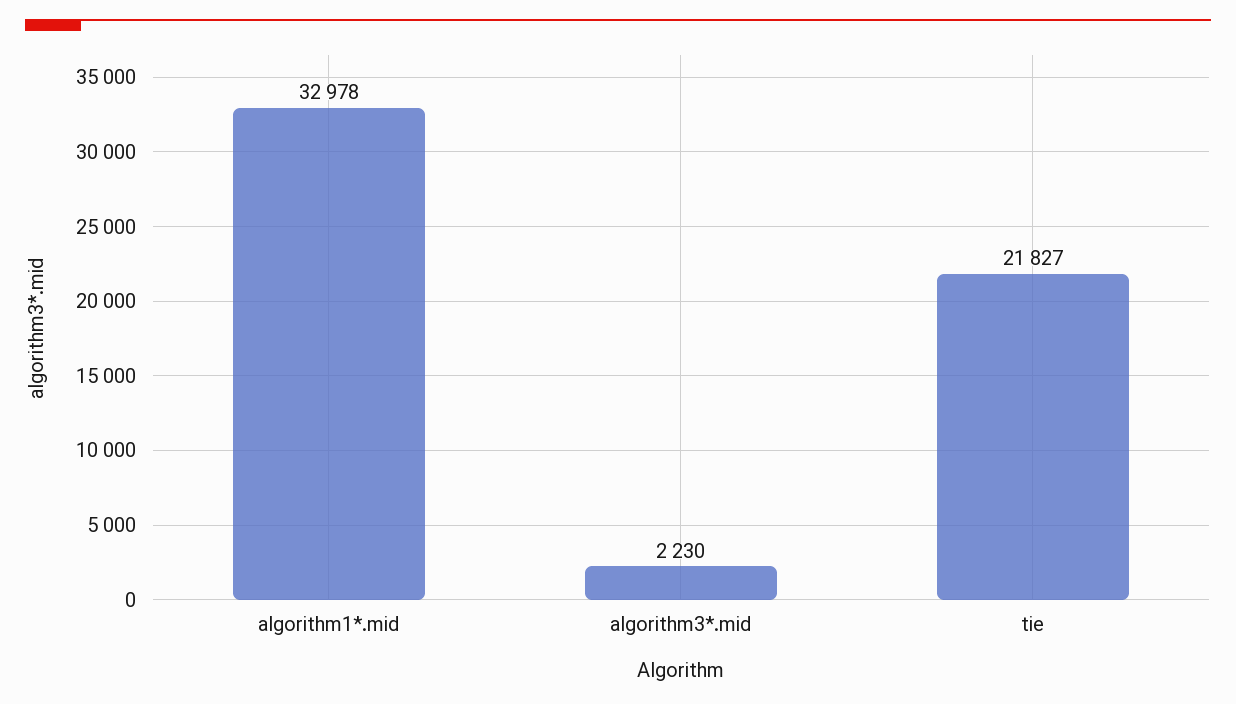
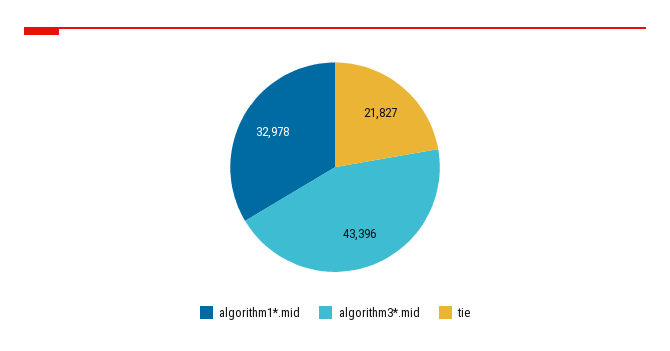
  {
    "algorithm1*.mid": 32978,
-   "algorithm3*.mid": 2230,
+   "algorithm3*.mid": 43396,
    "tie": 21827
  }

